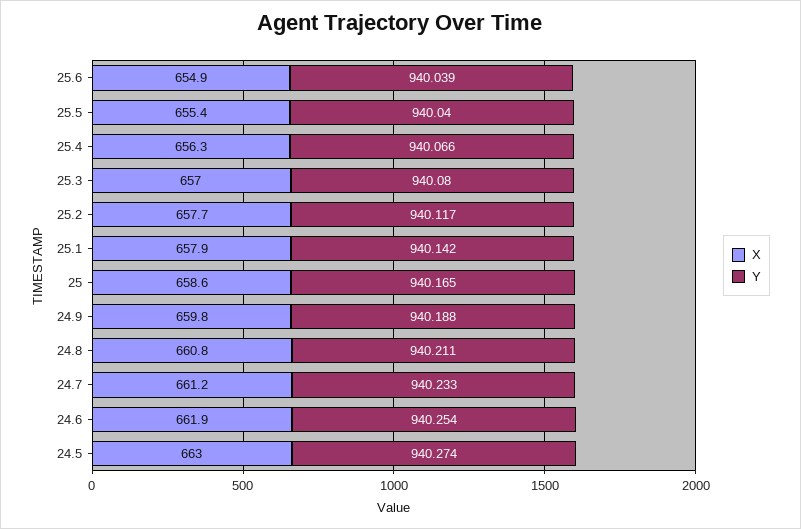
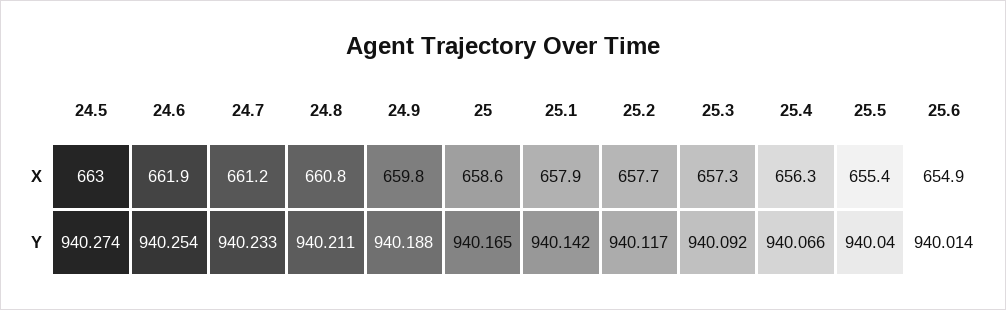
  {
    "X": {
      "25.6": 654.9,
      "25.5": 655.4,
      "25.4": 656.3,
-     "25.3": 657,
+     "25.3": 657.3,
      "25.2": 657.7,
      "25.1": 657.9,
      "25": 658.6,
      "24.9": 659.8,
      "24.8": 660.8,
      "24.7": 661.2,
      "24.6": 661.9,
      "24.5": 663
    },
    "Y": {
-     "25.6": 940.039,
+     "25.6": 940.014,
      "25.5": 940.04,
      "25.4": 940.066,
-     "25.3": 940.08,
+     "25.3": 940.092,
      "25.2": 940.117,
      "25.1": 940.142,
      "25": 940.165,
      "24.9": 940.188,
      "24.8": 940.211,
      "24.7": 940.233,
      "24.6": 940.254,
      "24.5": 940.274
    }
  }

